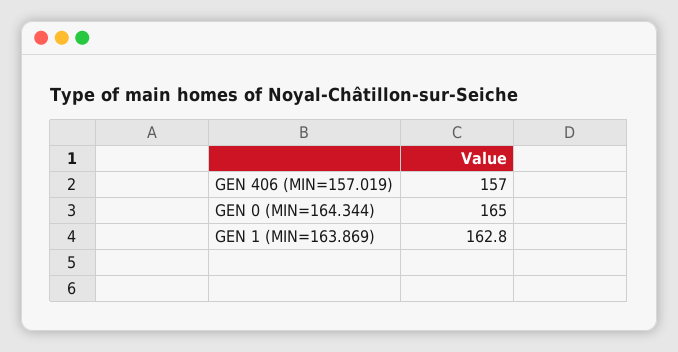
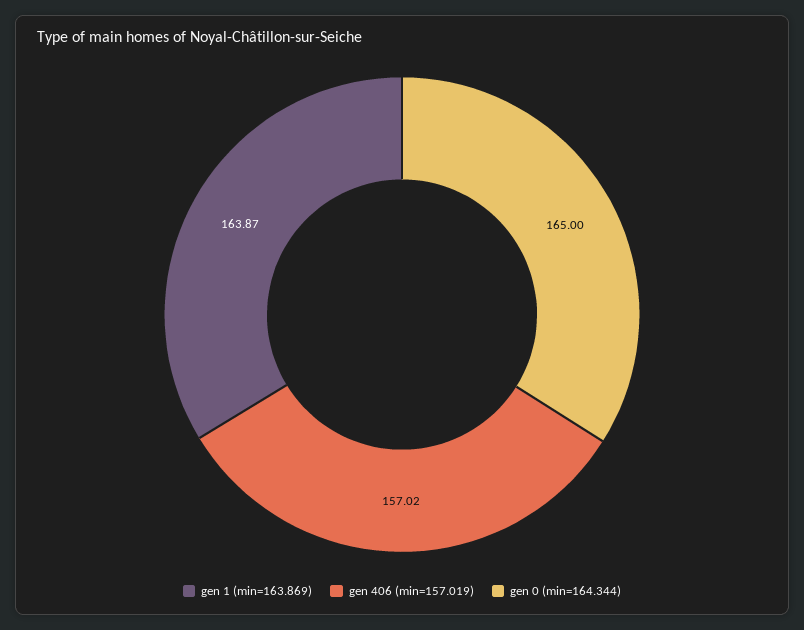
  {
    "GEN 406 (MIN=157.019)": 157.02,
    "GEN 0 (MIN=164.344)": 165,
-   "GEN 1 (MIN=163.869)": 162.8
+   "GEN 1 (MIN=163.869)": 163.87
  }

